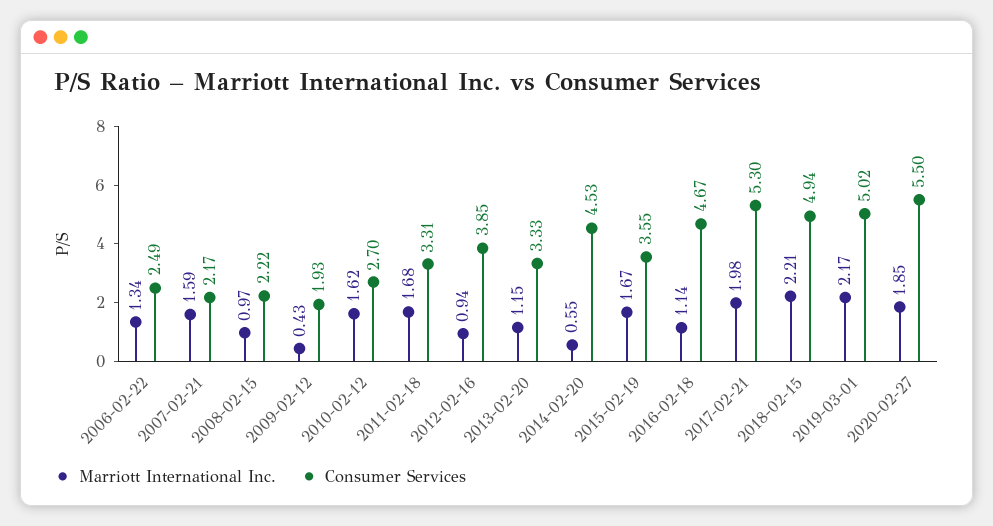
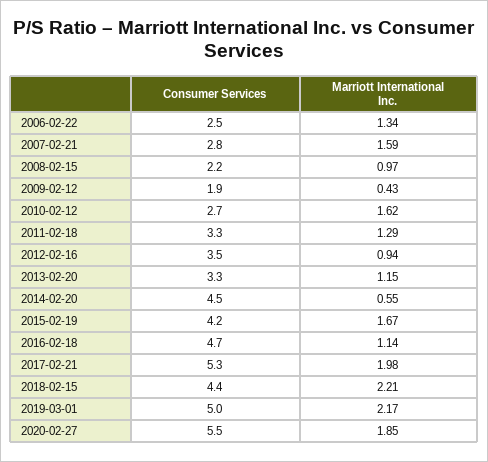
  {
    "Marriott International Inc.": {
      "2006-02-22": 1.34,
      "2007-02-21": 1.59,
      "2008-02-15": 0.97,
      "2009-02-12": 0.43,
      "2010-02-12": 1.62,
-     "2011-02-18": 1.68,
+     "2011-02-18": 1.29,
      "2012-02-16": 0.94,
      "2013-02-20": 1.15,
      "2014-02-20": 0.55,
      "2015-02-19": 1.67,
      "2016-02-18": 1.14,
      "2017-02-21": 1.98,
      "2018-02-15": 2.21,
      "2019-03-01": 2.17,
      "2020-02-27": 1.85
    },
    "Consumer Services": {
      "2006-02-22": 2.49,
-     "2007-02-21": 2.17,
+     "2007-02-21": 2.8,
      "2008-02-15": 2.22,
      "2009-02-12": 1.93,
      "2010-02-12": 2.7,
      "2011-02-18": 3.31,
-     "2012-02-16": 3.85,
+     "2012-02-16": 3.5,
      "2013-02-20": 3.33,
      "2014-02-20": 4.53,
-     "2015-02-19": 3.55,
+     "2015-02-19": 4.2,
      "2016-02-18": 4.67,
      "2017-02-21": 5.3,
-     "2018-02-15": 4.94,
+     "2018-02-15": 4.4,
      "2019-03-01": 5.02,
      "2020-02-27": 5.5
    }
  }

